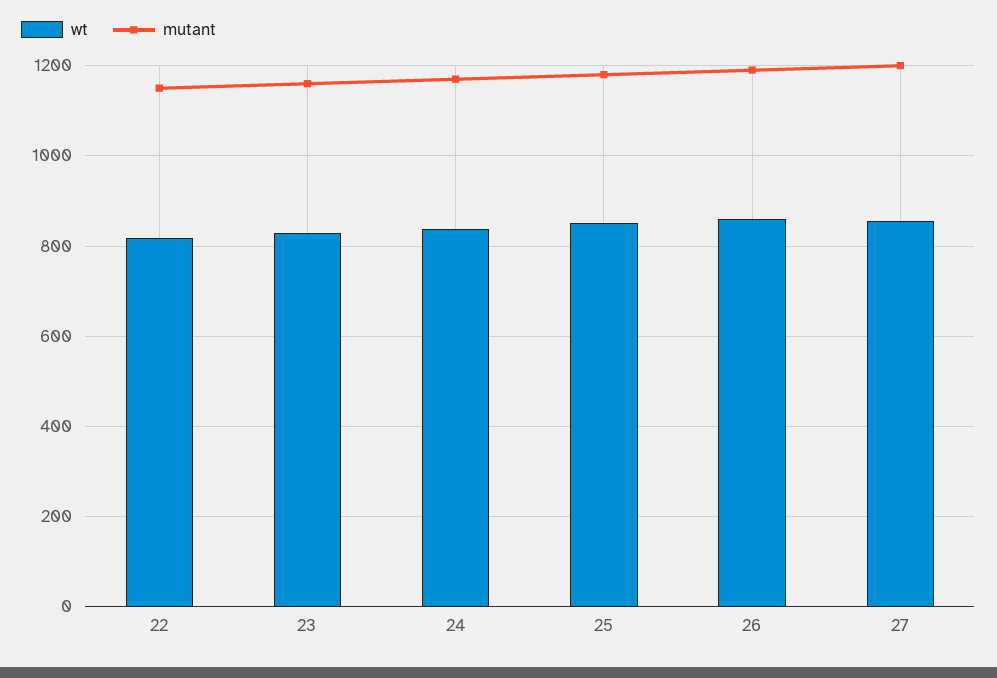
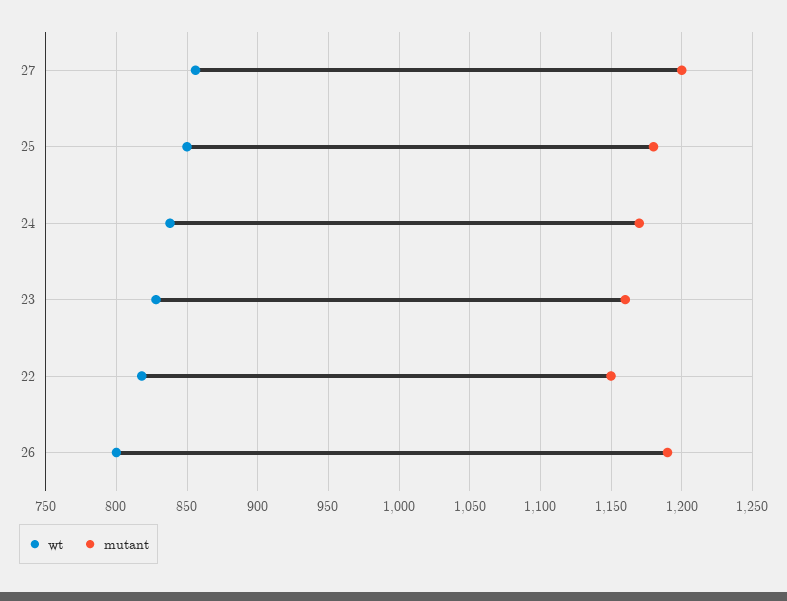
  {
    "wt": {
      "22": 820,
      "23": 830,
      "24": 840,
      "25": 850,
-     "26": 860,
+     "26": 800,
      "27": 855
    },
    "mutant": {
      "22": 1150,
      "23": 1160,
      "24": 1170,
      "25": 1180,
      "26": 1190,
      "27": 1200
    }
  }

